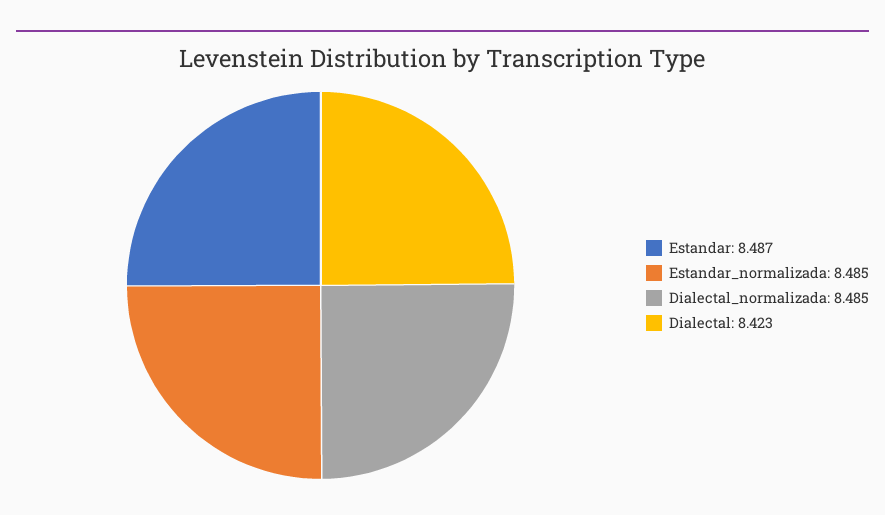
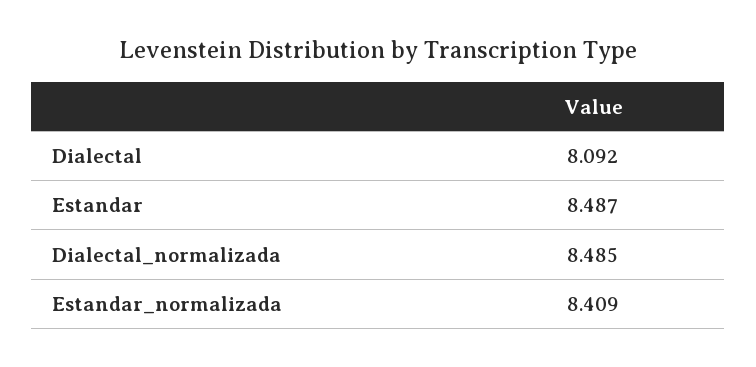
  {
    "Estandar": 8.487,
-   "Estandar_normalizada": 8.485,
+   "Estandar_normalizada": 8.409,
    "Dialectal_normalizada": 8.485,
-   "Dialectal": 8.423
+   "Dialectal": 8.092
  }

